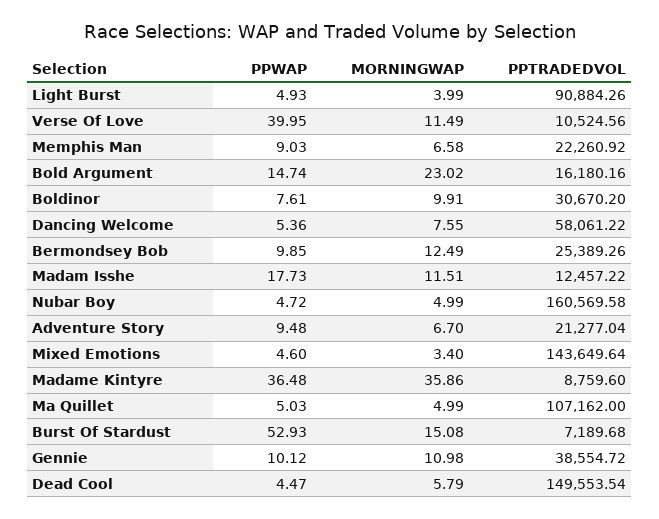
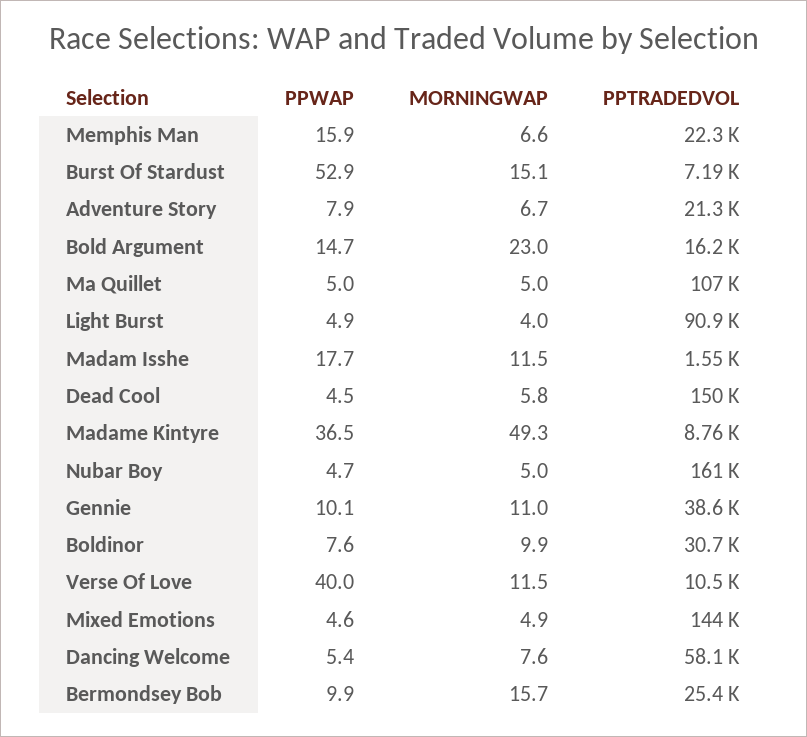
  {
    "PPWAP": {
      "Light Burst": 4.93,
      "Verse Of Love": 39.95,
-     "Memphis Man": 9.03,
+     "Memphis Man": 15.9,
      "Bold Argument": 14.74,
      "Boldinor": 7.61,
      "Dancing Welcome": 5.36,
      "Bermondsey Bob": 9.85,
      "Madam Isshe": 17.73,
      "Nubar Boy": 4.72,
-     "Adventure Story": 9.48,
+     "Adventure Story": 7.9,
      "Mixed Emotions": 4.6,
      "Madame Kintyre": 36.48,
      "Ma Quillet": 5.03,
      "Burst Of Stardust": 52.93,
      "Gennie": 10.12,
      "Dead Cool": 4.47
    },
    "MORNINGWAP": {
      "Light Burst": 3.99,
      "Verse Of Love": 11.49,
      "Memphis Man": 6.58,
      "Bold Argument": 23.02,
      "Boldinor": 9.91,
      "Dancing Welcome": 7.55,
-     "Bermondsey Bob": 12.49,
+     "Bermondsey Bob": 15.7,
      "Madam Isshe": 11.51,
      "Nubar Boy": 4.99,
      "Adventure Story": 6.7,
-     "Mixed Emotions": 3.4,
+     "Mixed Emotions": 4.9,
-     "Madame Kintyre": 35.86,
+     "Madame Kintyre": 49.3,
      "Ma Quillet": 4.99,
      "Burst Of Stardust": 15.08,
      "Gennie": 10.98,
      "Dead Cool": 5.79
    },
    "PPTRADEDVOL": {
      "Light Burst": 90884.26,
      "Verse Of Love": 10524.56,
      "Memphis Man": 22260.92,
      "Bold Argument": 16180.16,
      "Boldinor": 30670.2,
      "Dancing Welcome": 58061.22,
      "Bermondsey Bob": 25389.26,
-     "Madam Isshe": 12457.22,
+     "Madam Isshe": 1550,
      "Nubar Boy": 160569.58,
      "Adventure Story": 21277.04,
      "Mixed Emotions": 143649.64,
      "Madame Kintyre": 8759.6,
      "Ma Quillet": 107162,
      "Burst Of Stardust": 7189.68,
      "Gennie": 38554.72,
      "Dead Cool": 149553.54
    }
  }

